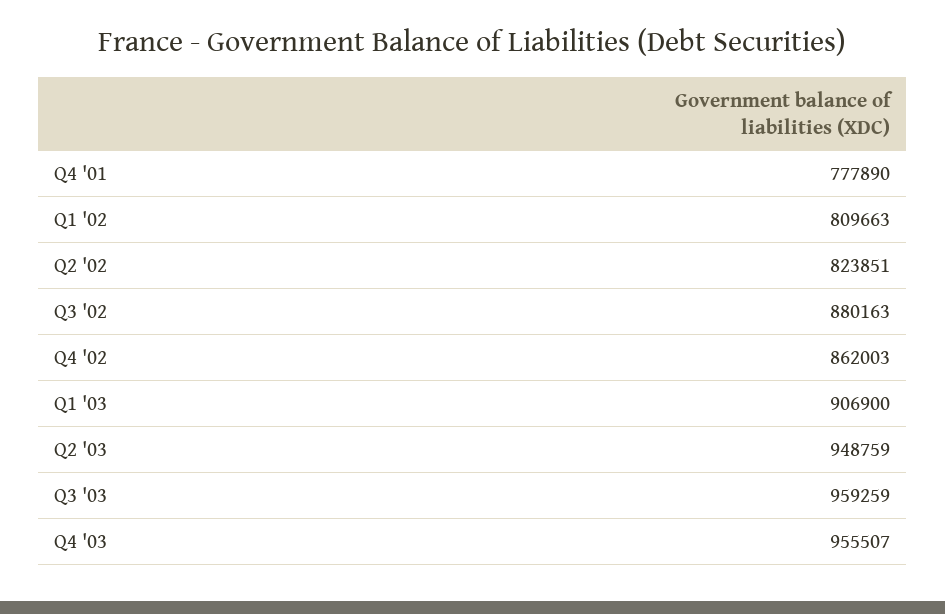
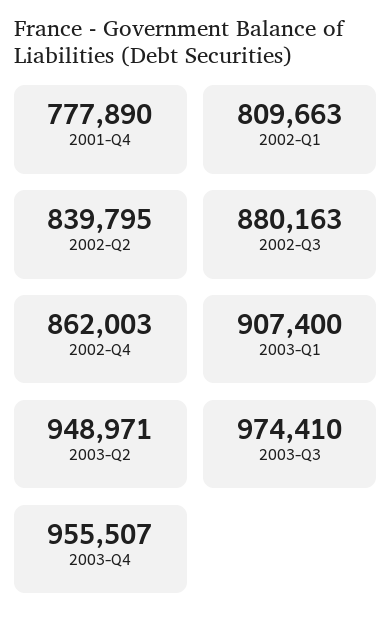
  {
    "Q4 '01": 777890,
    "Q1 '02": 809663,
-   "Q2 '02": 823851,
+   "Q2 '02": 839795,
    "Q3 '02": 880163,
    "Q4 '02": 862003,
-   "Q1 '03": 906900,
+   "Q1 '03": 907400,
-   "Q2 '03": 948759,
+   "Q2 '03": 948971,
-   "Q3 '03": 959259,
+   "Q3 '03": 974410,
    "Q4 '03": 955507
  }

